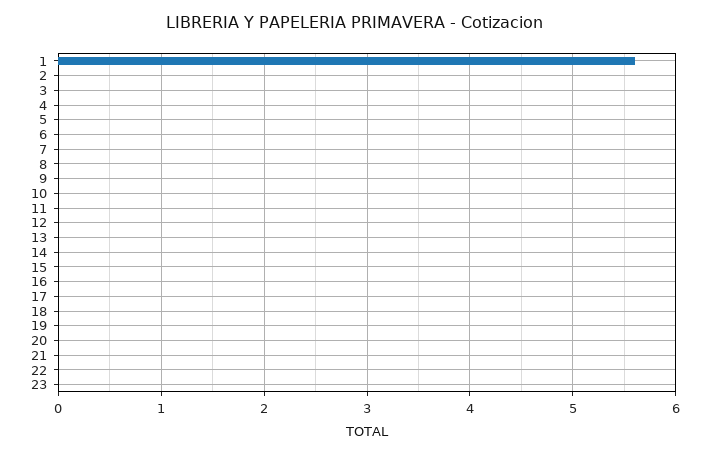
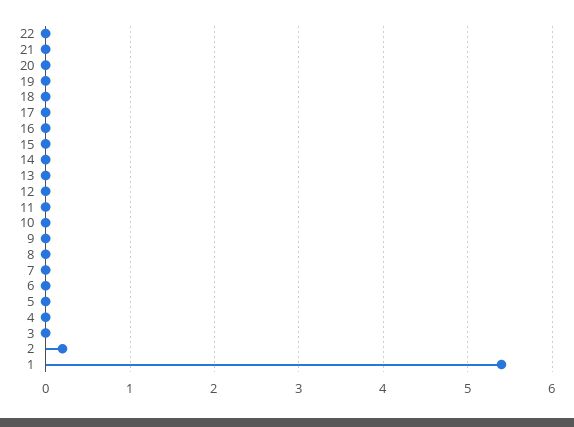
  {
-   "1": 5.6,
+   "1": 5.4,
-   "2": 0,
+   "2": 0.2,
    "3": 0,
    "4": 0,
    "5": 0,
    "6": 0,
    "7": 0,
    "8": 0,
    "9": 0,
    "10": 0,
    "11": 0,
    "12": 0,
    "13": 0,
    "14": 0,
    "15": 0,
    "16": 0,
    "17": 0,
    "18": 0,
    "19": 0,
    "20": 0,
    "21": 0,
-   "22": 0,
+   "22": 0
-   "23": 0
  }

